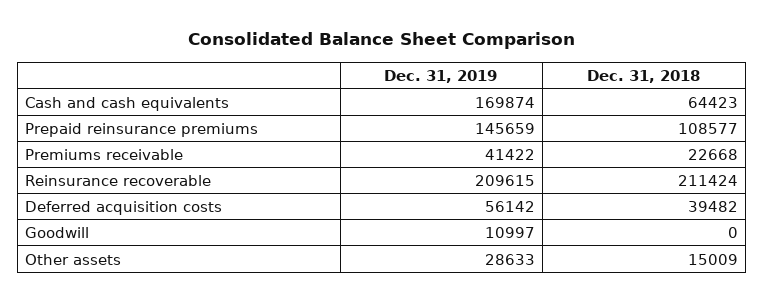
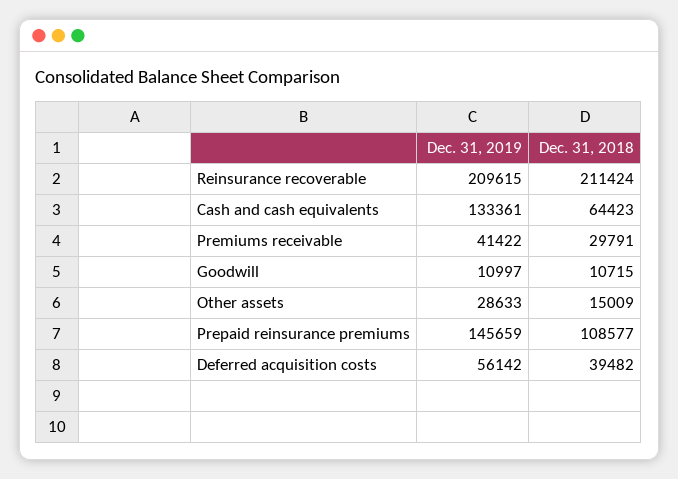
  {
    "Dec. 31, 2019": {
-     "Cash and cash equivalents": 169874,
+     "Cash and cash equivalents": 133361,
      "Prepaid reinsurance premiums": 145659,
      "Premiums receivable": 41422,
      "Reinsurance recoverable": 209615,
      "Deferred acquisition costs": 56142,
      "Goodwill": 10997,
      "Other assets": 28633
    },
    "Dec. 31, 2018": {
      "Cash and cash equivalents": 64423,
      "Prepaid reinsurance premiums": 108577,
-     "Premiums receivable": 22668,
+     "Premiums receivable": 29791,
      "Reinsurance recoverable": 211424,
      "Deferred acquisition costs": 39482,
-     "Goodwill": 0,
+     "Goodwill": 10715,
      "Other assets": 15009
    }
  }

